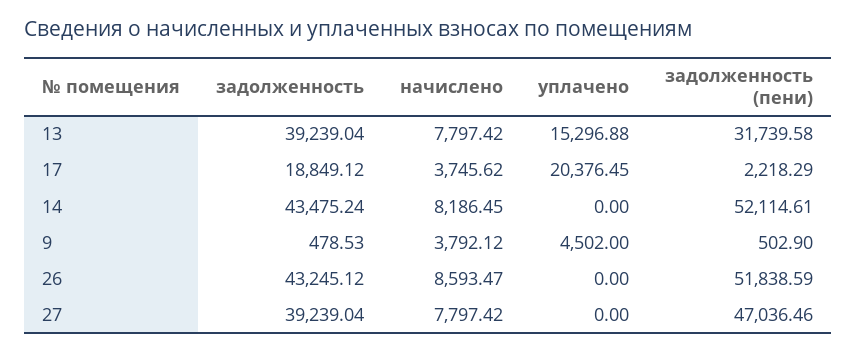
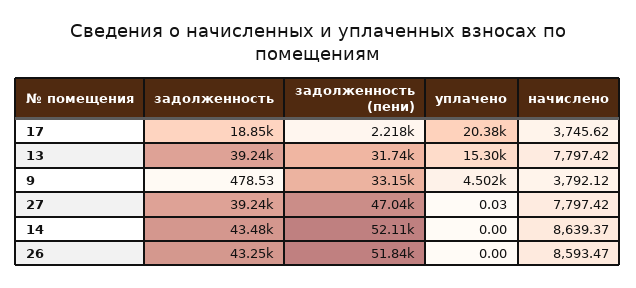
  {
    "задолженность": {
      "13": 39239.04,
      "17": 18849.12,
      "14": 43475.24,
      "9": 478.53,
      "26": 43245.12,
      "27": 39239.04
    },
    "начислено": {
      "13": 7797.42,
      "17": 3745.62,
-     "14": 8186.45,
+     "14": 8639.37,
      "9": 3792.12,
      "26": 8593.47,
      "27": 7797.42
    },
    "уплачено": {
      "13": 15296.88,
      "17": 20376.45,
      "14": 0,
      "9": 4502,
      "26": 0,
-     "27": 0
+     "27": 0.03
    },
    "задолженность (пени)": {
      "13": 31739.58,
      "17": 2218.29,
      "14": 52114.61,
-     "9": 502.9,
+     "9": 33150,
      "26": 51838.59,
      "27": 47036.46
    }
  }

